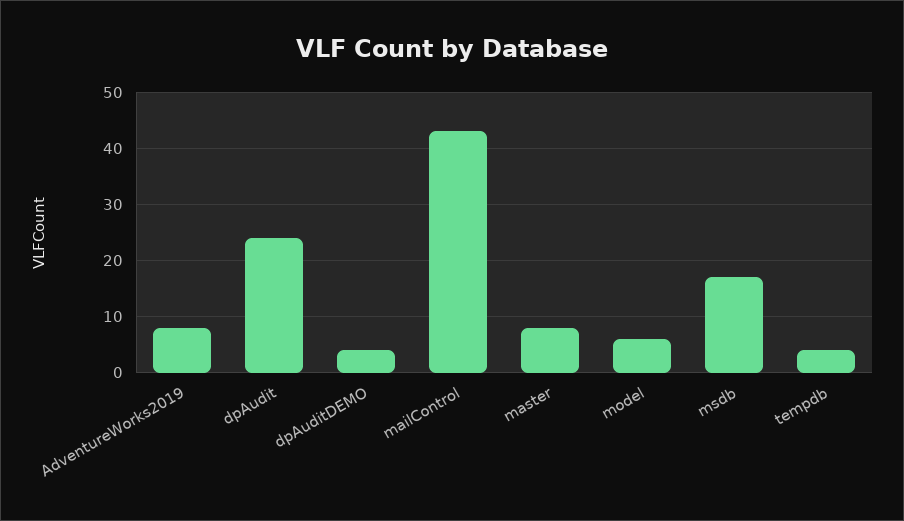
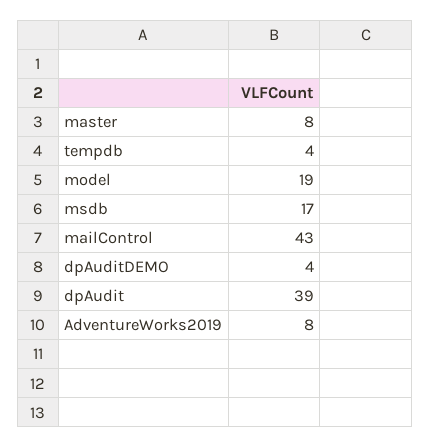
  {
    "AdventureWorks2019": 8,
-   "dpAudit": 25,
+   "dpAudit": 39,
    "dpAuditDEMO": 4,
    "mailControl": 43,
    "master": 8,
-   "model": 5,
+   "model": 19,
    "msdb": 17,
    "tempdb": 4
  }

